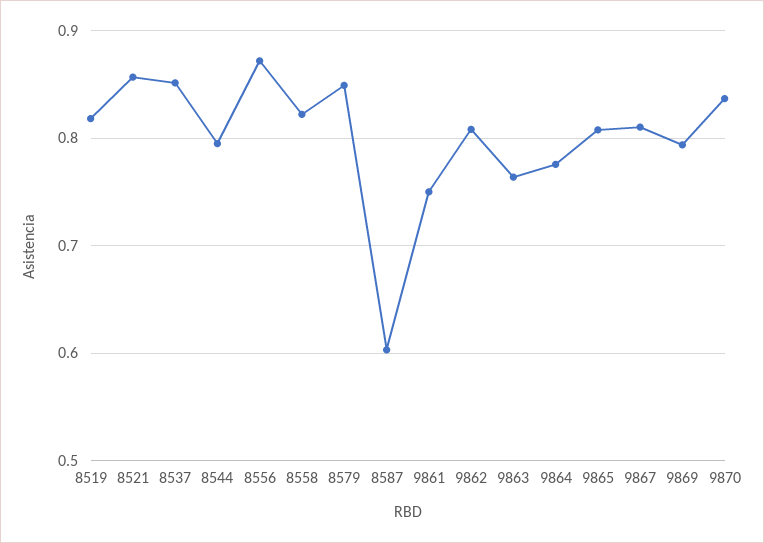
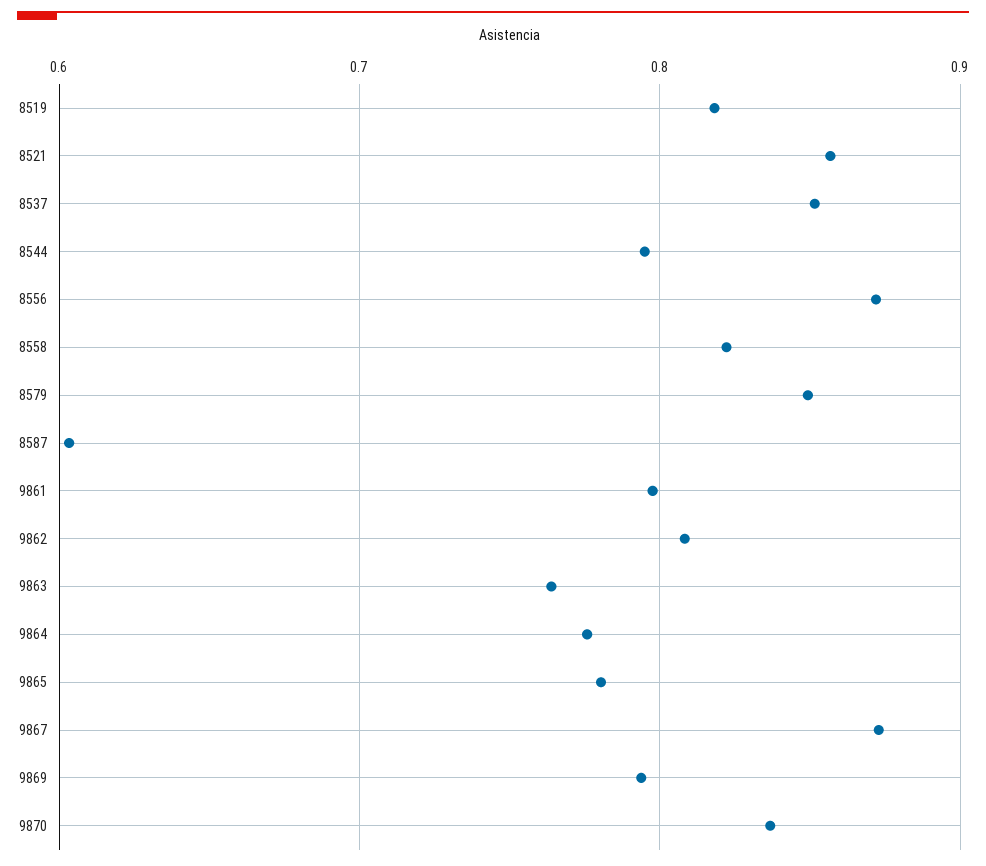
  {
    "8519": 0.82,
    "8521": 0.86,
    "8537": 0.85,
    "8544": 0.8,
    "8556": 0.87,
    "8558": 0.82,
    "8579": 0.85,
    "8587": 0.6,
-   "9861": 0.75,
+   "9861": 0.8,
    "9862": 0.81,
    "9863": 0.76,
    "9864": 0.78,
-   "9865": 0.81,
+   "9865": 0.78,
-   "9867": 0.81,
+   "9867": 0.87,
    "9869": 0.79,
    "9870": 0.84
  }

